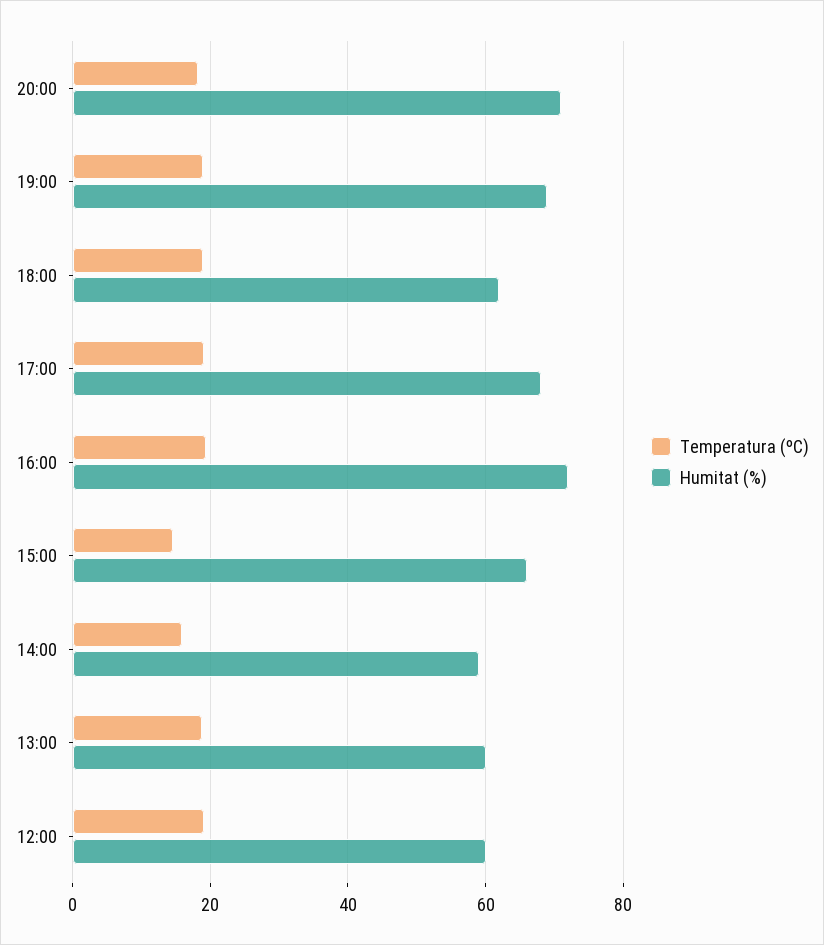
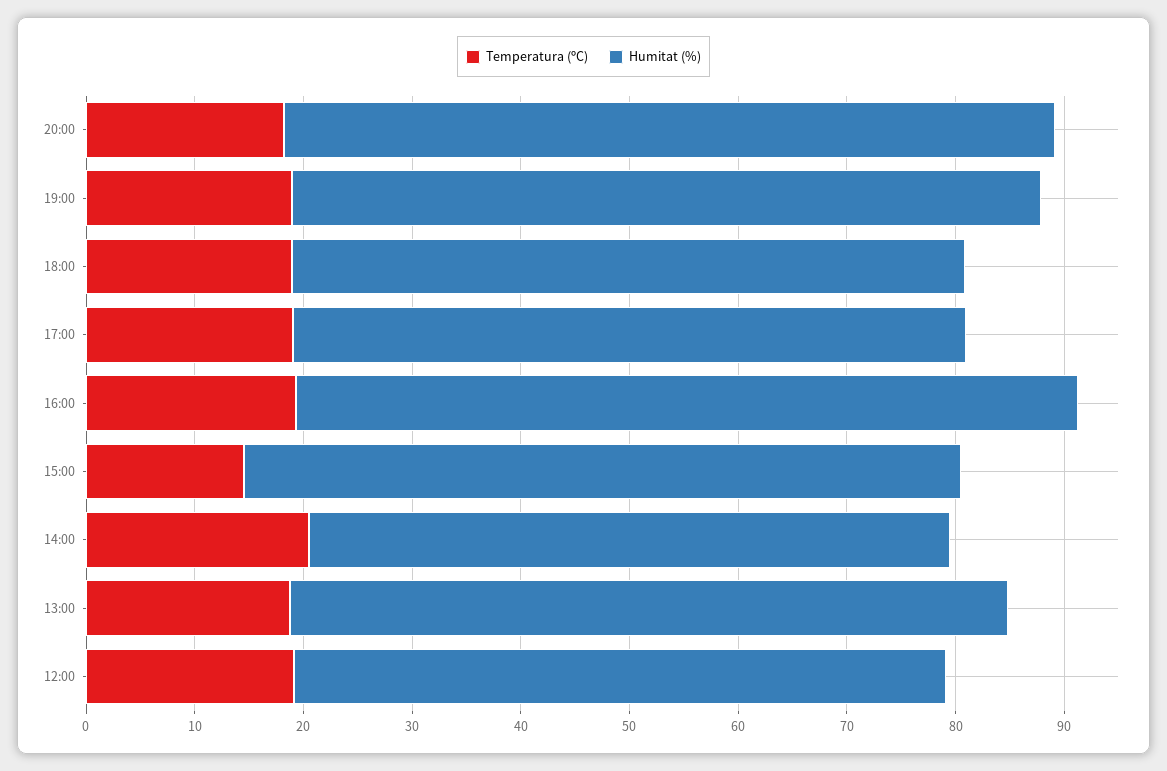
  {
    "Temperatura (ºC)": {
      "20:00": 18,
      "19:00": 18,
      "18:00": 18,
      "17:00": 20,
      "16:00": 20,
      "15:00": 14,
-     "14:00": 16,
+     "14:00": 20,
      "13:00": 18,
      "12:00": 20
    },
    "Humitat (%)": {
      "20:00": 72,
      "19:00": 70,
      "18:00": 62,
-     "17:00": 68,
+     "17:00": 62,
      "16:00": 72,
      "15:00": 66,
      "14:00": 60,
-     "13:00": 60,
+     "13:00": 66,
      "12:00": 60
    }
  }

